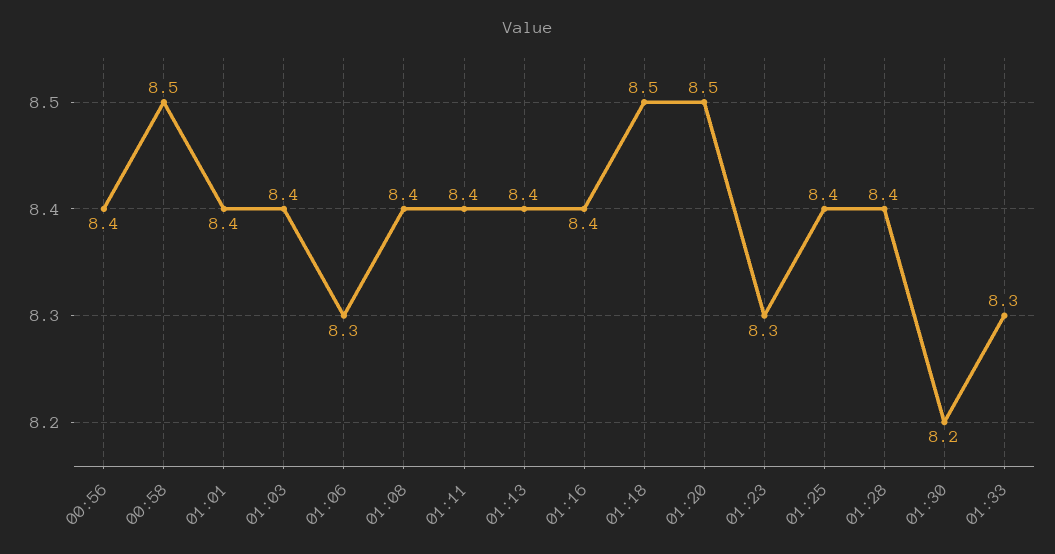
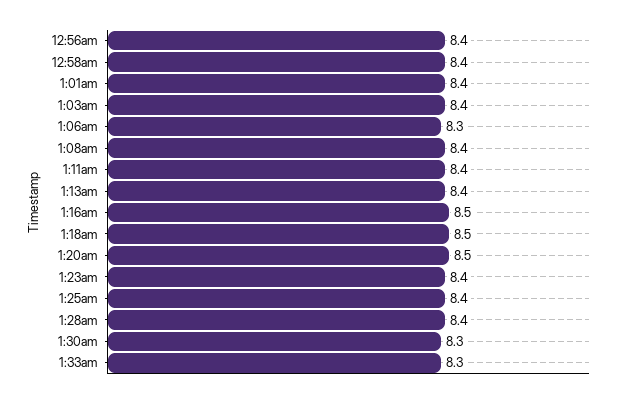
  {
    "00:56": 8.4,
-   "00:58": 8.5,
+   "00:58": 8.4,
    "01:01": 8.4,
    "01:03": 8.4,
    "01:06": 8.3,
    "01:08": 8.4,
    "01:11": 8.4,
    "01:13": 8.4,
-   "01:16": 8.4,
+   "01:16": 8.5,
    "01:18": 8.5,
    "01:20": 8.5,
-   "01:23": 8.3,
+   "01:23": 8.4,
    "01:25": 8.4,
    "01:28": 8.4,
-   "01:30": 8.2,
+   "01:30": 8.3,
    "01:33": 8.3
  }

